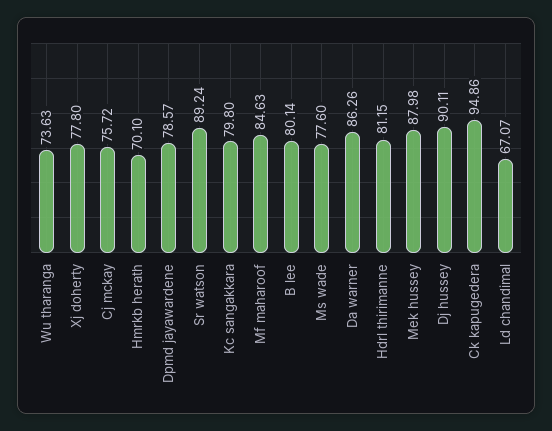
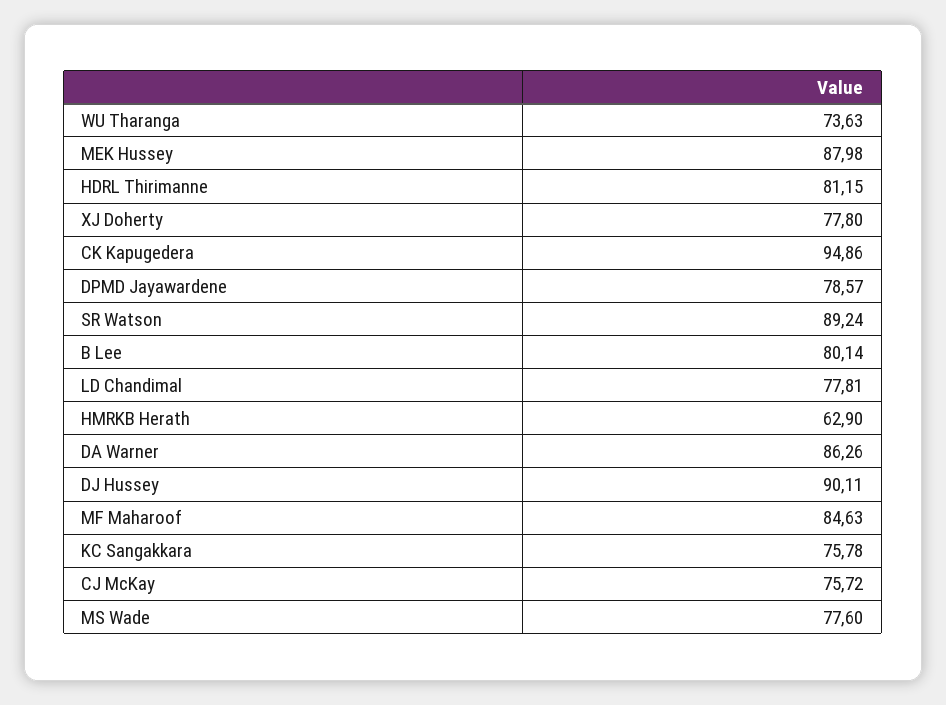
  {
    "Wu tharanga": 73.63,
    "Xj doherty": 77.8,
    "Cj mckay": 75.72,
-   "Hmrkb herath": 70.1,
+   "Hmrkb herath": 62.9,
    "Dpmd jayawardene": 78.57,
    "Sr watson": 89.24,
-   "Kc sangakkara": 79.8,
+   "Kc sangakkara": 75.78,
    "Mf maharoof": 84.63,
    "B lee": 80.14,
    "Ms wade": 77.6,
    "Da warner": 86.26,
    "Hdrl thirimanne": 81.15,
    "Mek hussey": 87.98,
    "Dj hussey": 90.11,
    "Ck kapugedera": 94.86,
-   "Ld chandimal": 67.07
+   "Ld chandimal": 77.81
  }

